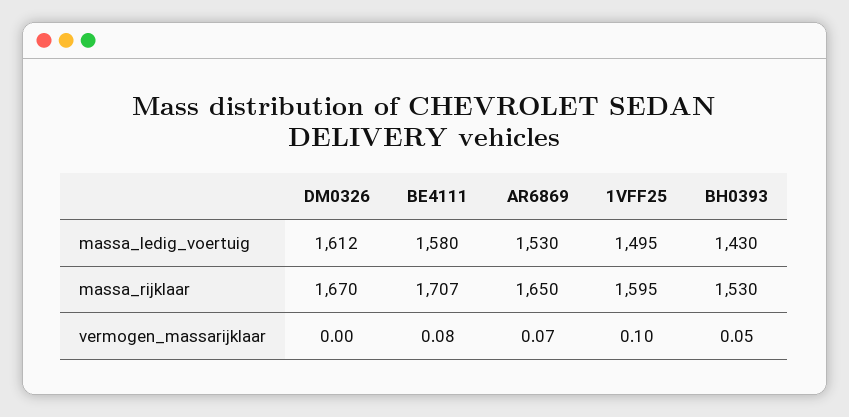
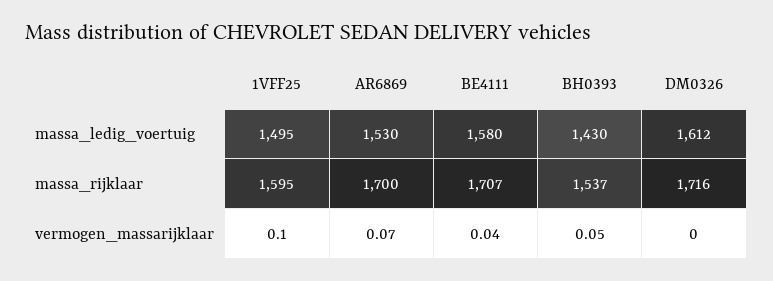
  {
    "DM0326": {
      "massa_ledig_voertuig": 1612,
-     "massa_rijklaar": 1670,
+     "massa_rijklaar": 1716,
      "vermogen_massarijklaar": 0
    },
    "BE4111": {
      "massa_ledig_voertuig": 1580,
      "massa_rijklaar": 1707,
-     "vermogen_massarijklaar": 0.08
+     "vermogen_massarijklaar": 0.04
    },
    "AR6869": {
      "massa_ledig_voertuig": 1530,
-     "massa_rijklaar": 1650,
+     "massa_rijklaar": 1700,
      "vermogen_massarijklaar": 0.07
    },
    "1VFF25": {
      "massa_ledig_voertuig": 1495,
      "massa_rijklaar": 1595,
      "vermogen_massarijklaar": 0.1
    },
    "BH0393": {
      "massa_ledig_voertuig": 1430,
-     "massa_rijklaar": 1530,
+     "massa_rijklaar": 1537,
      "vermogen_massarijklaar": 0.05
    }
  }

